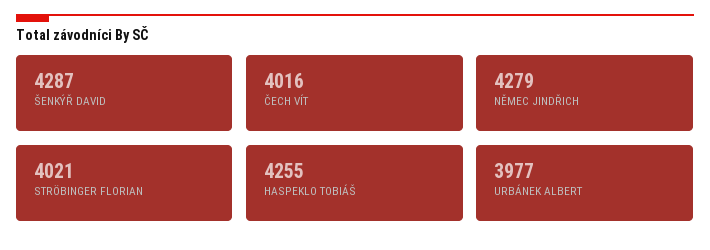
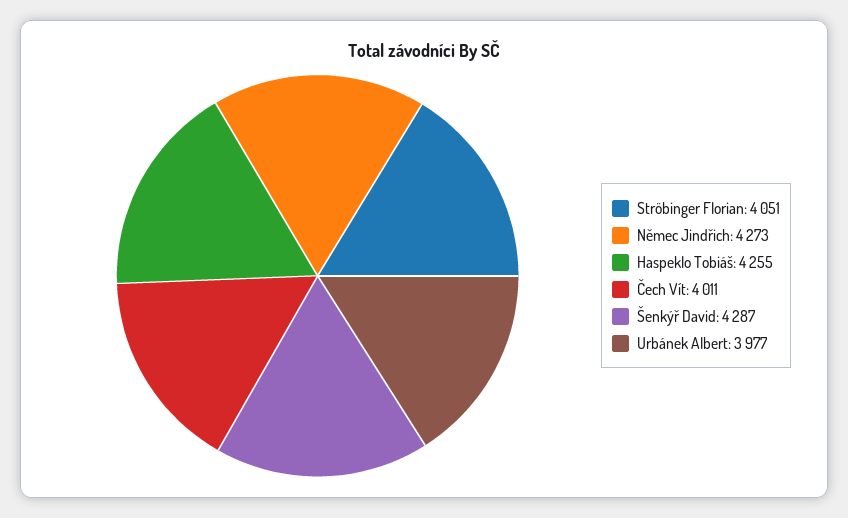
  {
    "ŠENKÝŘ DAVID": 4287,
-   "ČECH VÍT": 4016,
+   "ČECH VÍT": 4011,
-   "NĚMEC JINDŘICH": 4279,
+   "NĚMEC JINDŘICH": 4273,
-   "STRÖBINGER FLORIAN": 4021,
+   "STRÖBINGER FLORIAN": 4051,
    "HASPEKLO TOBIÁŠ": 4255,
    "URBÁNEK ALBERT": 3977
  }

